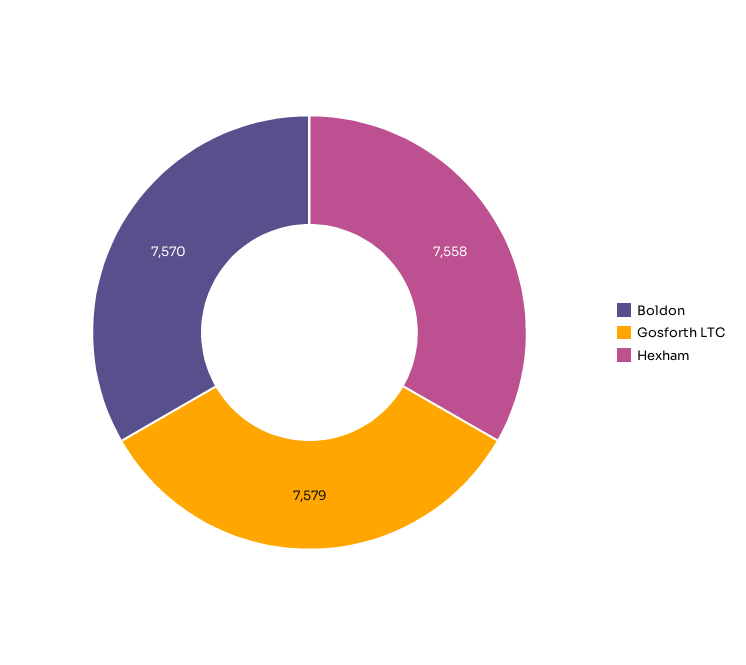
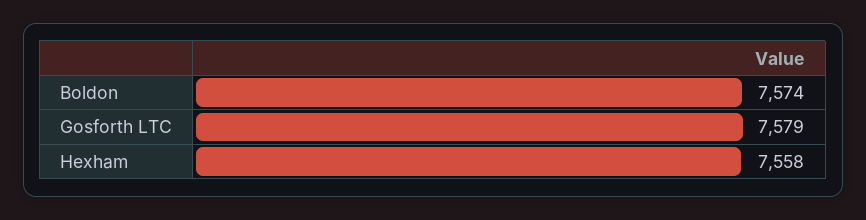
  {
-   "Boldon": 7570,
+   "Boldon": 7574,
    "Gosforth LTC": 7579,
    "Hexham": 7558
  }

